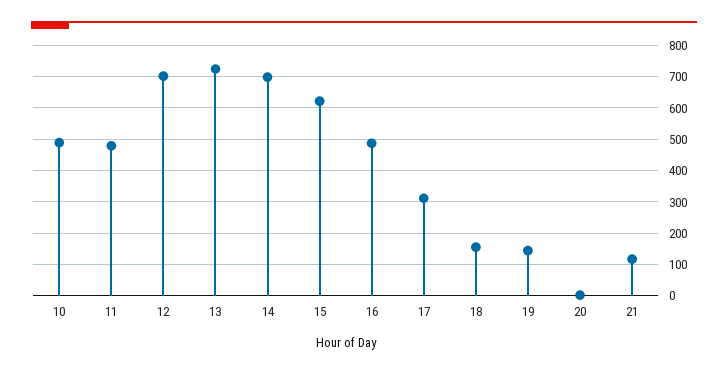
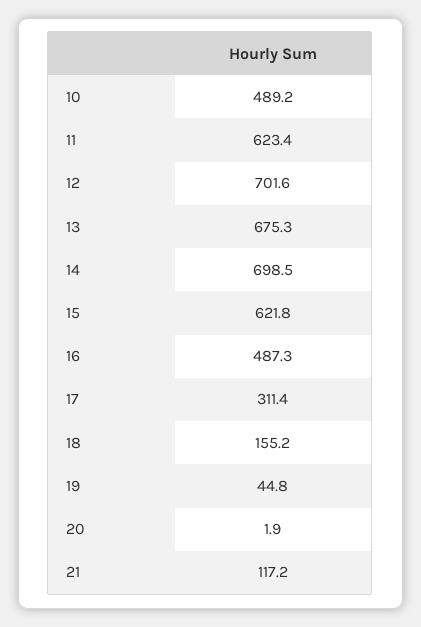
  {
    "10": 489.2,
-   "11": 480,
+   "11": 623.4,
    "12": 701.6,
-   "13": 720,
+   "13": 675.3,
    "14": 698.5,
    "15": 621.8,
    "16": 487.3,
    "17": 311.4,
    "18": 155.2,
-   "19": 140,
+   "19": 44.8,
    "20": 1.9,
    "21": 117.2
  }

